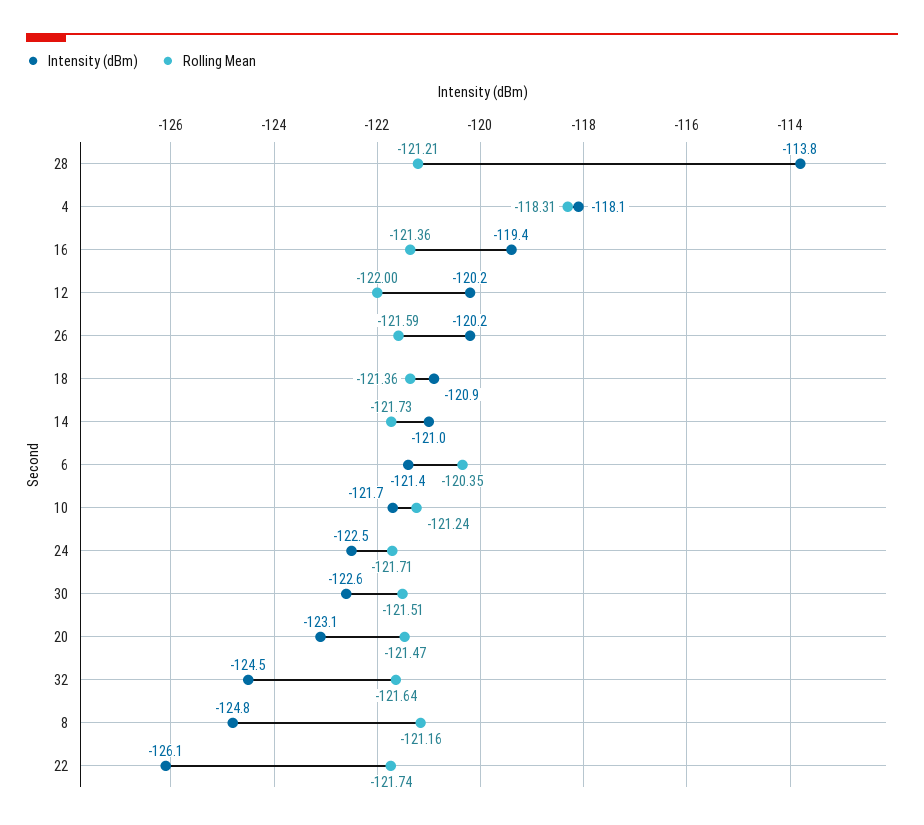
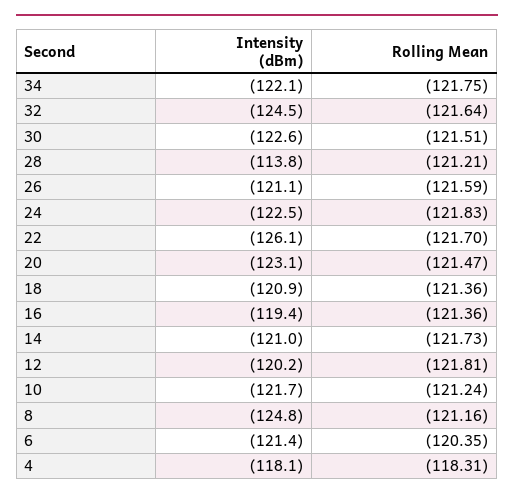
  {
    "Intensity (dBm)": {
      "28": -113.8,
      "4": -118.1,
      "16": -119.4,
      "12": -120.2,
-     "26": -120.2,
+     "26": -121.1,
      "18": -120.9,
      "14": -121,
      "6": -121.4,
      "10": -121.7,
      "24": -122.5,
      "30": -122.6,
      "20": -123.1,
      "32": -124.5,
      "8": -124.8,
-     "22": -126.1
+     "22": -126.1,
+     "34": -122.1
    },
    "Rolling Mean": {
      "28": -121.21,
      "4": -118.31,
      "16": -121.36,
-     "12": -122,
+     "12": -121.81,
      "26": -121.59,
      "18": -121.36,
      "14": -121.73,
      "6": -120.35,
      "10": -121.24,
-     "24": -121.71,
+     "24": -121.83,
      "30": -121.51,
      "20": -121.47,
      "32": -121.64,
      "8": -121.16,
-     "22": -121.74
+     "22": -121.7,
+     "34": -121.75
    }
  }

